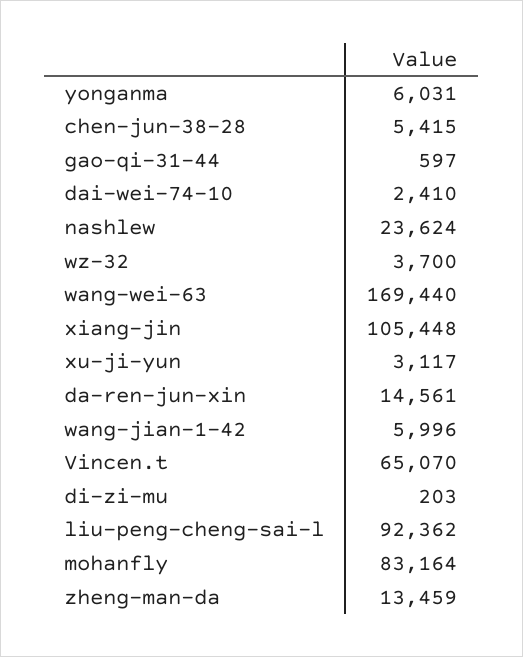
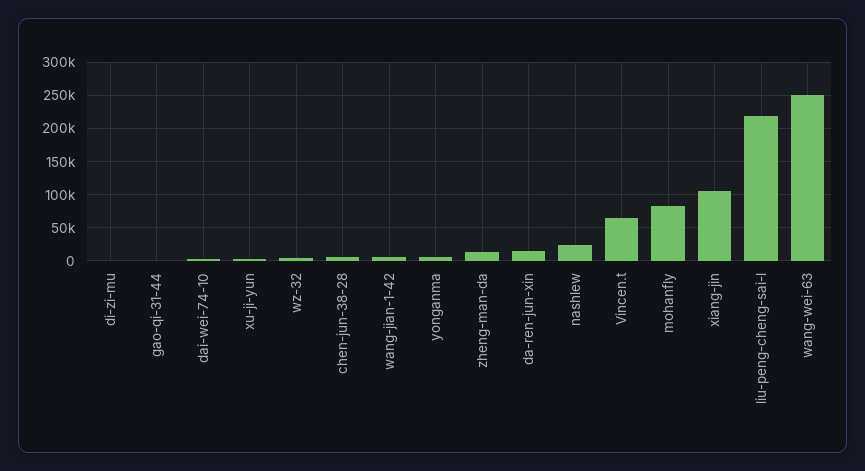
  {
    "yonganma": 6031,
    "chen-jun-38-28": 5415,
    "gao-qi-31-44": 597,
    "dai-wei-74-10": 2410,
    "nashlew": 23624,
    "wz-32": 3700,
-   "wang-wei-63": 169440,
+   "wang-wei-63": 250000,
    "xiang-jin": 105448,
    "xu-ji-yun": 3117,
    "da-ren-jun-xin": 14561,
    "wang-jian-1-42": 5996,
    "Vincen.t": 65070,
    "di-zi-mu": 203,
-   "liu-peng-cheng-sai-l": 92362,
+   "liu-peng-cheng-sai-l": 220000,
    "mohanfly": 83164,
    "zheng-man-da": 13459
  }

